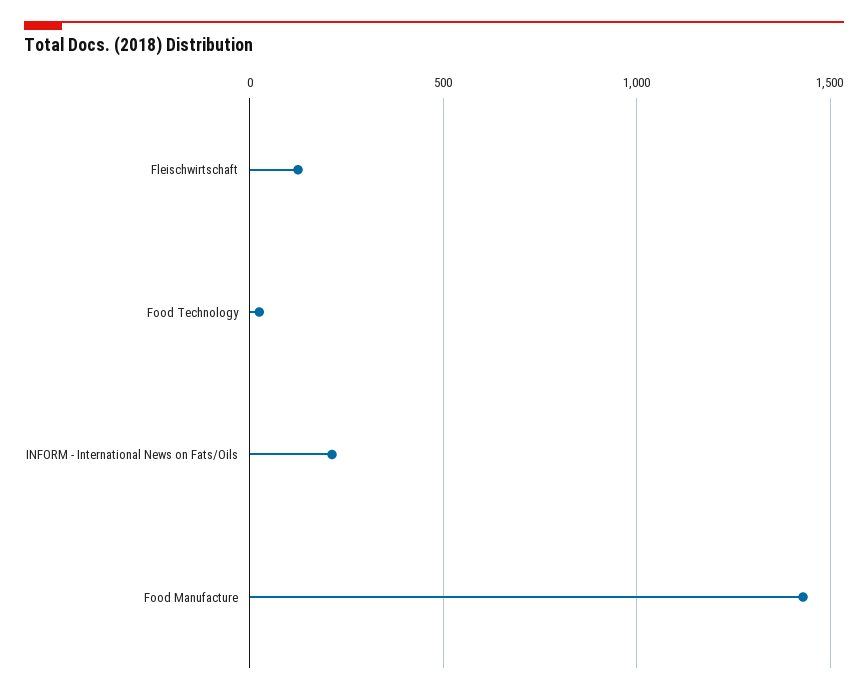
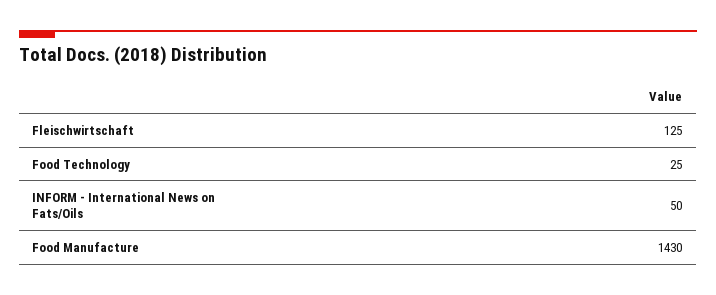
  {
    "Fleischwirtschaft": 125,
    "Food Technology": 25,
-   "INFORM - International News on Fats/Oils": 200,
+   "INFORM - International News on Fats/Oils": 50,
    "Food Manufacture": 1430
  }

